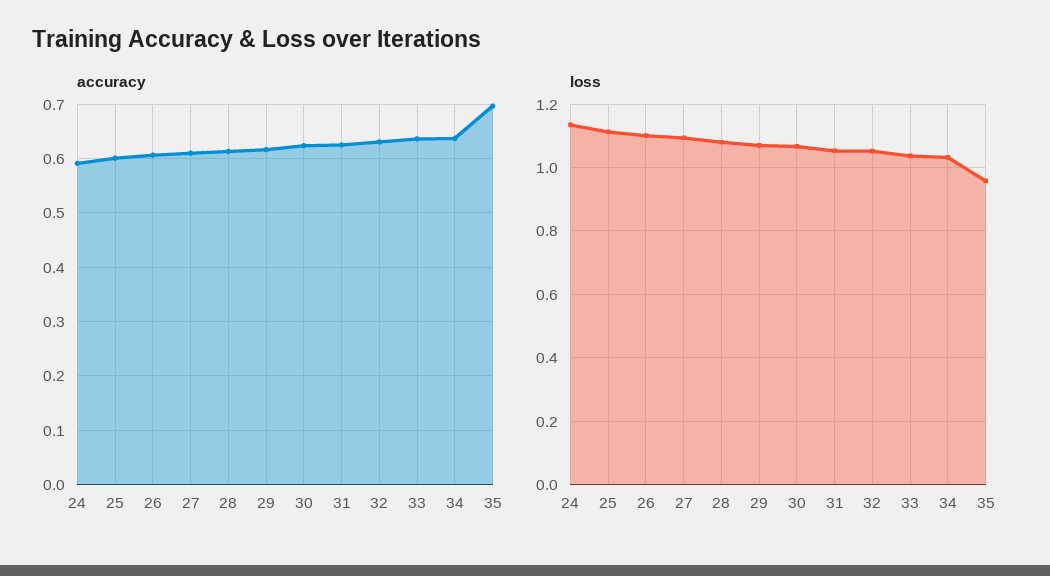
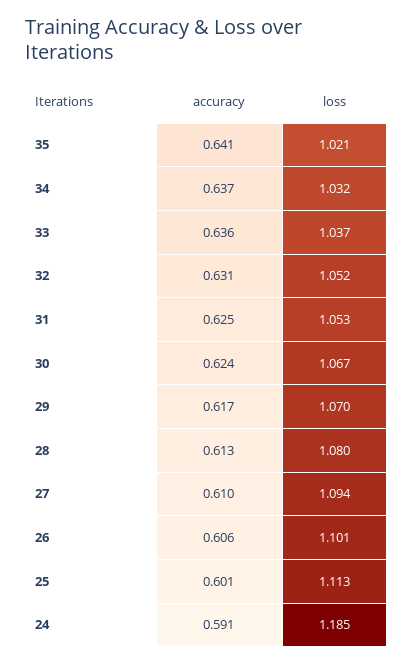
  {
    "accuracy": {
      "24": 0.591,
      "25": 0.601,
      "26": 0.606,
      "27": 0.61,
      "28": 0.613,
      "29": 0.617,
      "30": 0.624,
      "31": 0.625,
      "32": 0.631,
      "33": 0.636,
      "34": 0.637,
-     "35": 0.7
+     "35": 0.641
    },
    "loss": {
-     "24": 1.14,
+     "24": 1.185,
      "25": 1.113,
      "26": 1.101,
      "27": 1.094,
      "28": 1.08,
      "29": 1.07,
      "30": 1.067,
      "31": 1.053,
      "32": 1.052,
      "33": 1.037,
      "34": 1.032,
-     "35": 0.96
+     "35": 1.021
    }
  }

